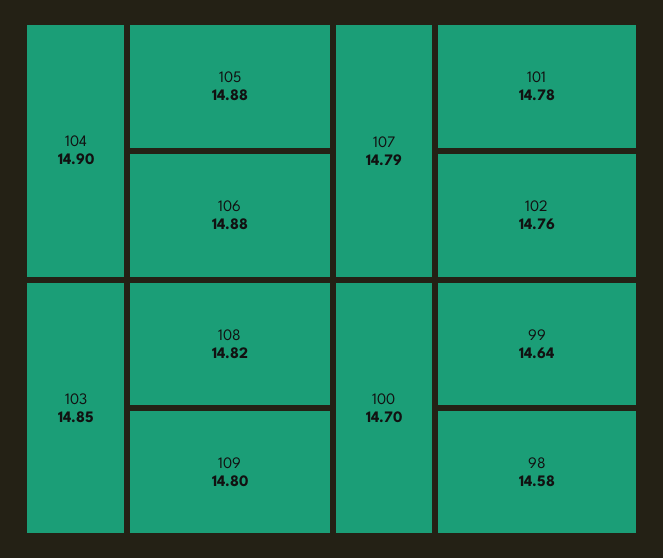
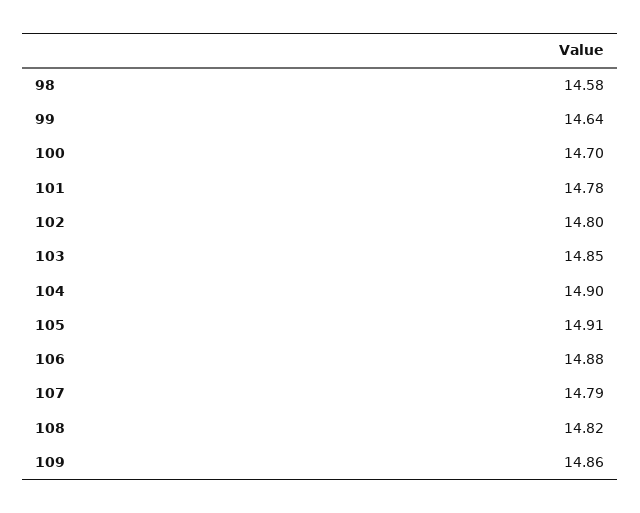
  {
    "104": 14.9,
-   "105": 14.88,
+   "105": 14.91,
    "106": 14.88,
    "103": 14.85,
    "108": 14.82,
-   "109": 14.8,
+   "109": 14.86,
    "107": 14.79,
    "101": 14.78,
-   "102": 14.76,
+   "102": 14.8,
    "100": 14.7,
    "99": 14.64,
    "98": 14.58
  }

